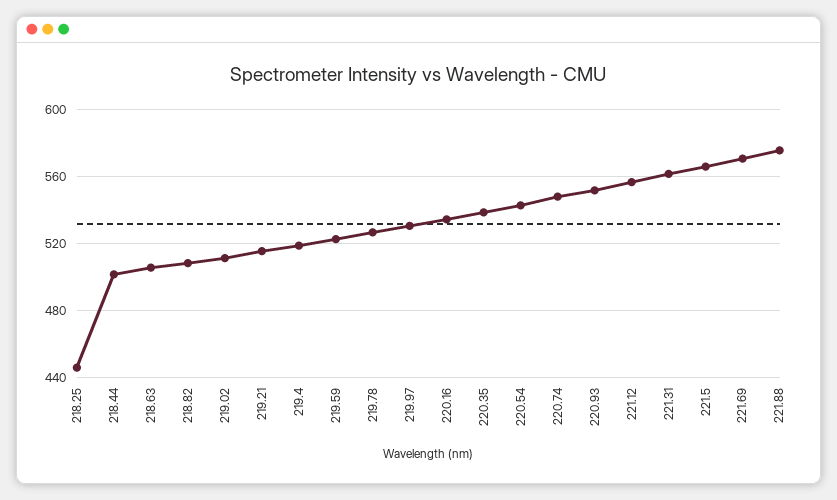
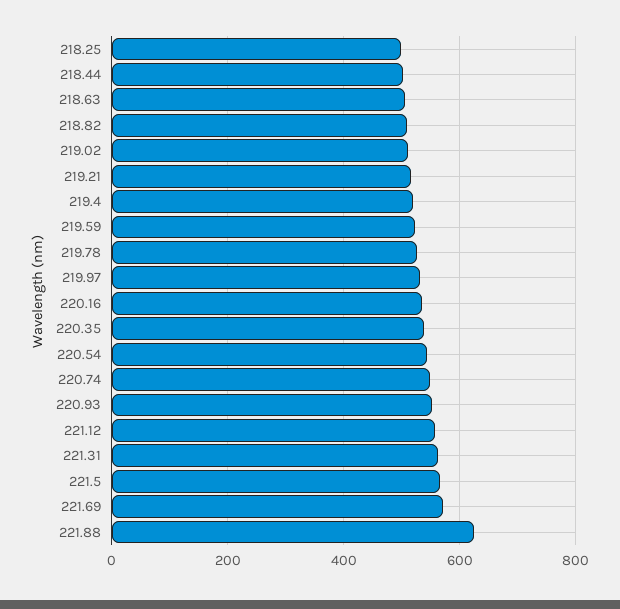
  {
-   "218.25": 445,
+   "218.25": 500,
    "218.44": 500,
    "218.63": 505,
    "218.82": 510,
    "219.02": 510,
    "219.21": 515,
    "219.4": 520,
    "219.59": 525,
    "219.78": 525,
    "219.97": 530,
    "220.16": 535,
    "220.35": 540,
    "220.54": 545,
    "220.74": 550,
    "220.93": 550,
    "221.12": 555,
    "221.31": 560,
    "221.5": 565,
    "221.69": 570,
-   "221.88": 575
+   "221.88": 620
  }

